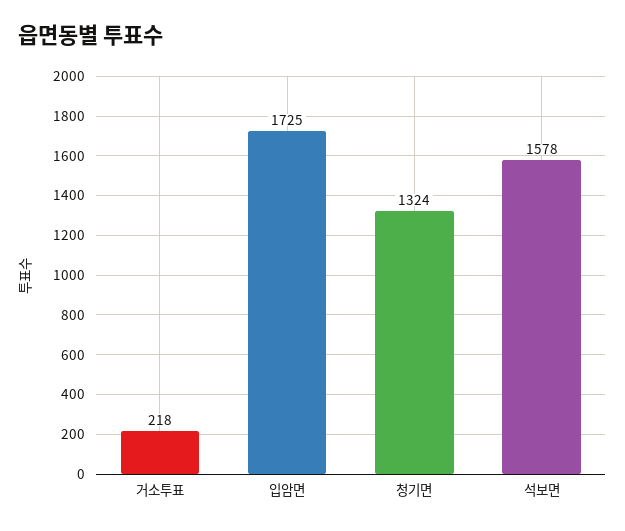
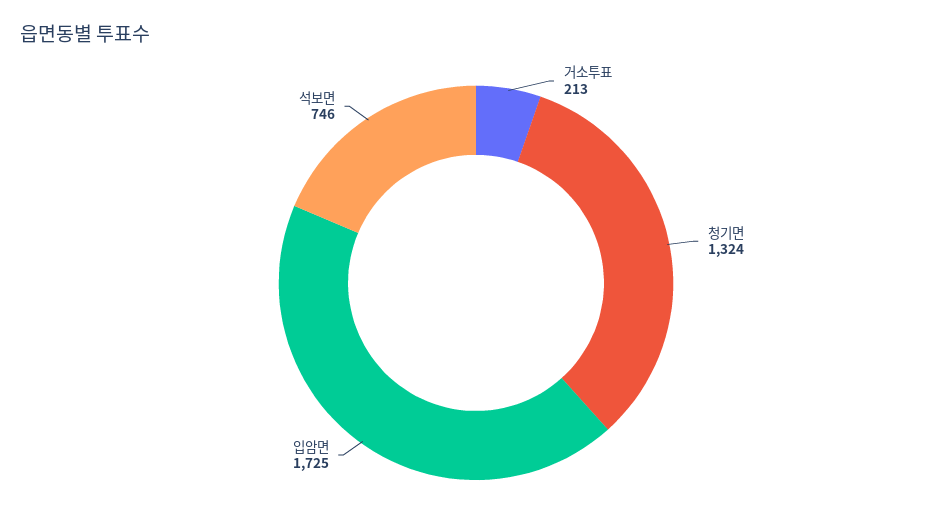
  {
-   "거소투표": 218,
+   "거소투표": 213,
    "입암면": 1725,
    "청기면": 1324,
-   "석보면": 1578
+   "석보면": 746
  }

